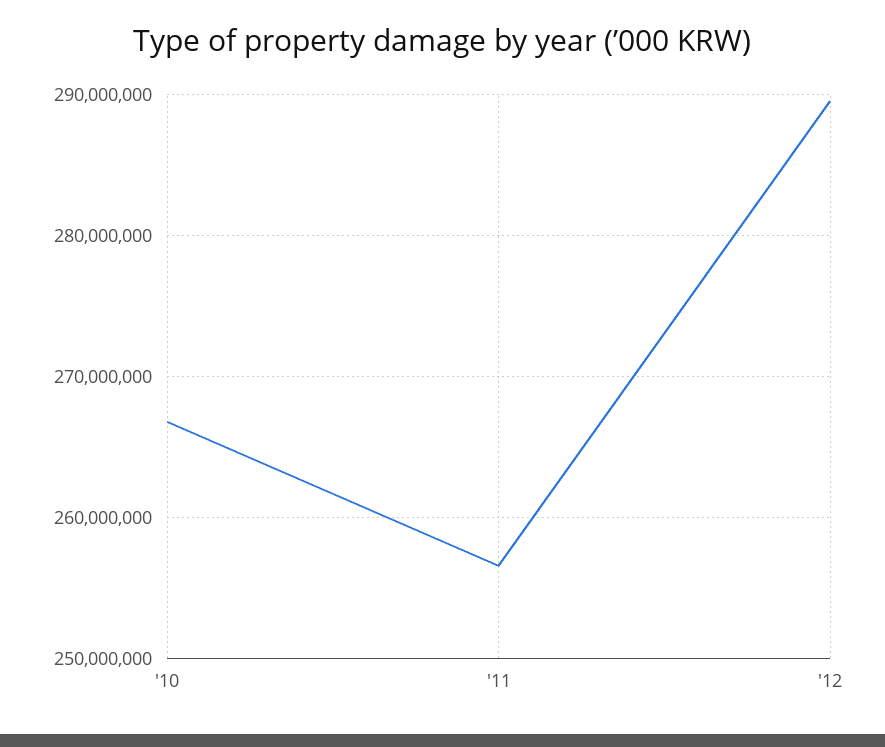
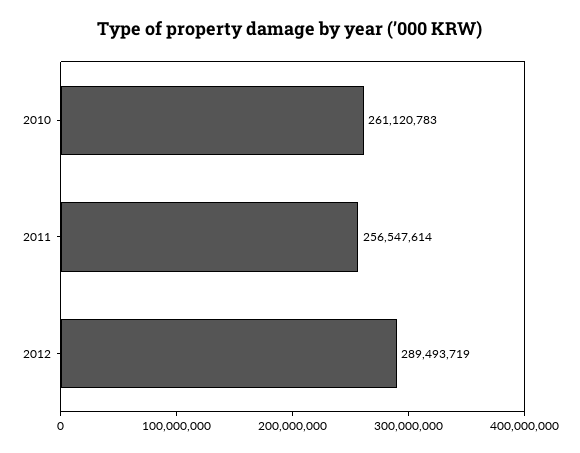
  {
-   "'10": 267000000,
+   "'10": 261120783,
    "'11": 256547614,
    "'12": 289493719
  }

